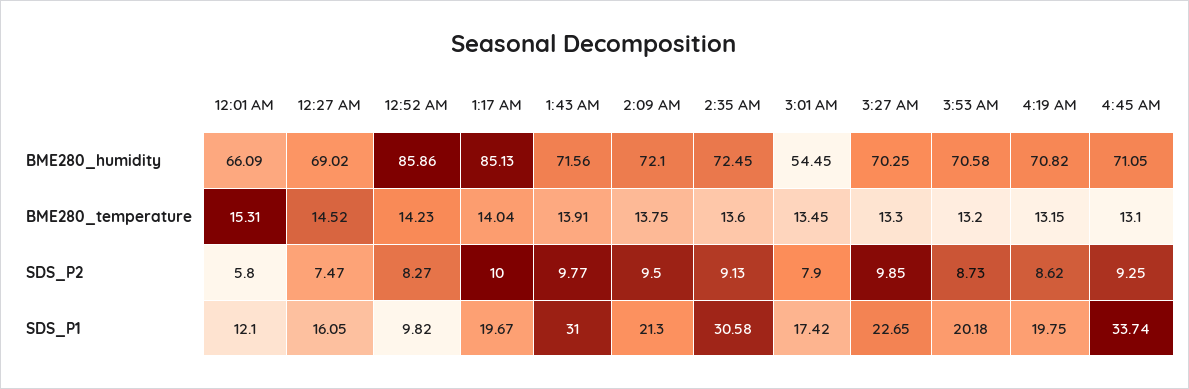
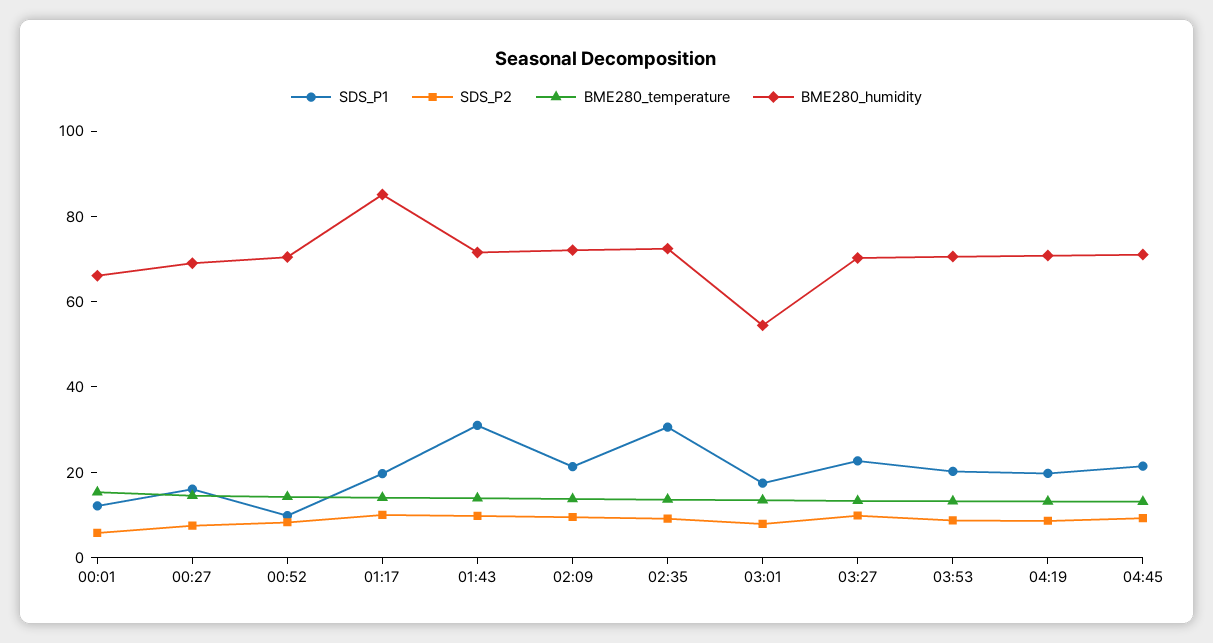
  {
    "BME280_humidity": {
      "12:01 AM": 66.09,
      "12:27 AM": 69.02,
-     "12:52 AM": 85.86,
+     "12:52 AM": 70,
      "1:17 AM": 85.13,
      "1:43 AM": 71.56,
      "2:09 AM": 72.1,
      "2:35 AM": 72.45,
      "3:01 AM": 54.45,
      "3:27 AM": 70.25,
      "3:53 AM": 70.58,
      "4:19 AM": 70.82,
      "4:45 AM": 71.05
    },
    "BME280_temperature": {
      "12:01 AM": 15.31,
      "12:27 AM": 14.52,
      "12:52 AM": 14.23,
      "1:17 AM": 14.04,
      "1:43 AM": 13.91,
      "2:09 AM": 13.75,
      "2:35 AM": 13.6,
      "3:01 AM": 13.45,
      "3:27 AM": 13.3,
      "3:53 AM": 13.2,
      "4:19 AM": 13.15,
      "4:45 AM": 13.1
    },
    "SDS_P2": {
      "12:01 AM": 5.8,
      "12:27 AM": 7.47,
      "12:52 AM": 8.27,
      "1:17 AM": 10,
      "1:43 AM": 9.77,
      "2:09 AM": 9.5,
      "2:35 AM": 9.13,
      "3:01 AM": 7.9,
      "3:27 AM": 9.85,
      "3:53 AM": 8.73,
      "4:19 AM": 8.62,
      "4:45 AM": 9.25
    },
    "SDS_P1": {
      "12:01 AM": 12.1,
      "12:27 AM": 16.05,
      "12:52 AM": 9.82,
      "1:17 AM": 19.67,
      "1:43 AM": 31,
      "2:09 AM": 21.3,
      "2:35 AM": 30.58,
      "3:01 AM": 17.42,
      "3:27 AM": 22.65,
      "3:53 AM": 20.18,
      "4:19 AM": 19.75,
-     "4:45 AM": 33.74
+     "4:45 AM": 20
    }
  }

